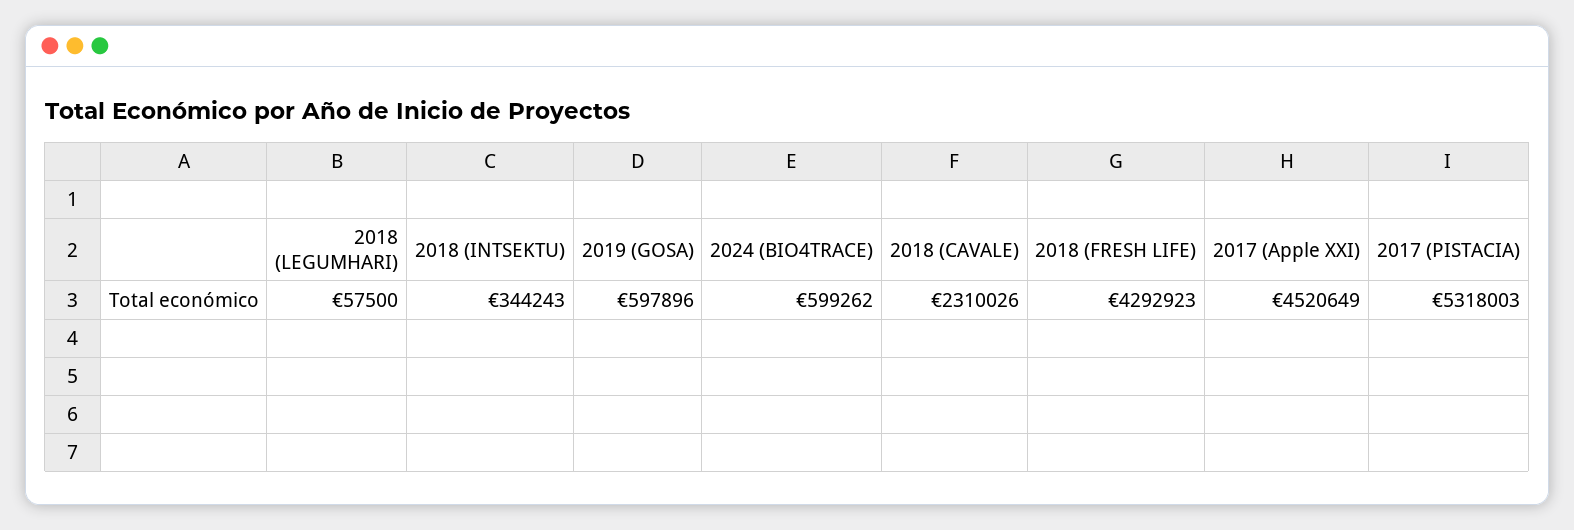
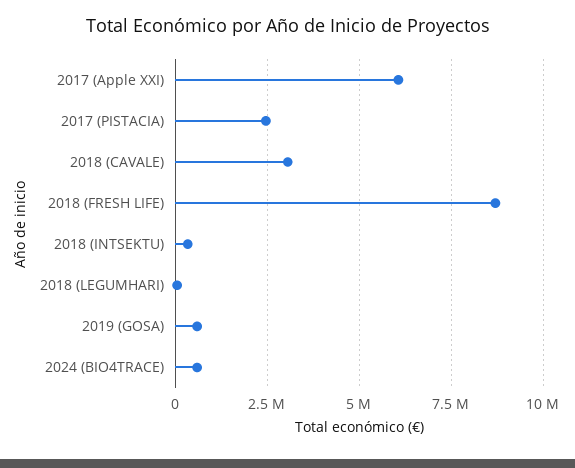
  {
    "2018 (LEGUMHARI)": 57500,
    "2018 (INTSEKTU)": 344243,
    "2019 (GOSA)": 597896,
    "2024 (BIO4TRACE)": 599262,
-   "2018 (CAVALE)": 2310026,
+   "2018 (CAVALE)": 3000000,
-   "2018 (FRESH LIFE)": 4292923,
+   "2018 (FRESH LIFE)": 8750000,
-   "2017 (Apple XXI)": 4520649,
+   "2017 (Apple XXI)": 6000000,
-   "2017 (PISTACIA)": 5318003
+   "2017 (PISTACIA)": 2500000
  }

